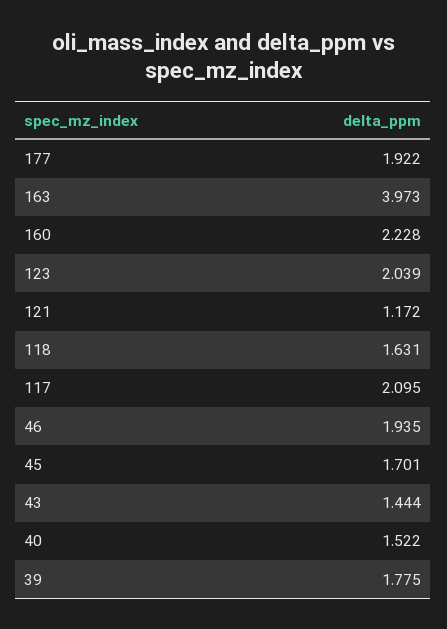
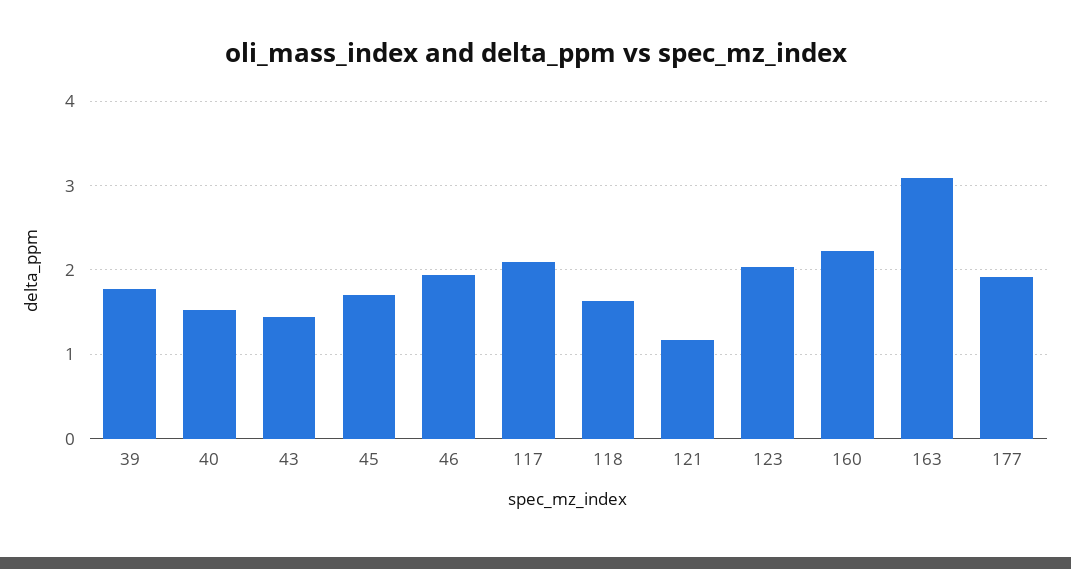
  {
    "177": 1.922,
-   "163": 3.973,
+   "163": 3.1,
    "160": 2.228,
    "123": 2.039,
    "121": 1.172,
    "118": 1.631,
    "117": 2.095,
    "46": 1.935,
    "45": 1.701,
    "43": 1.444,
    "40": 1.522,
    "39": 1.775
  }

